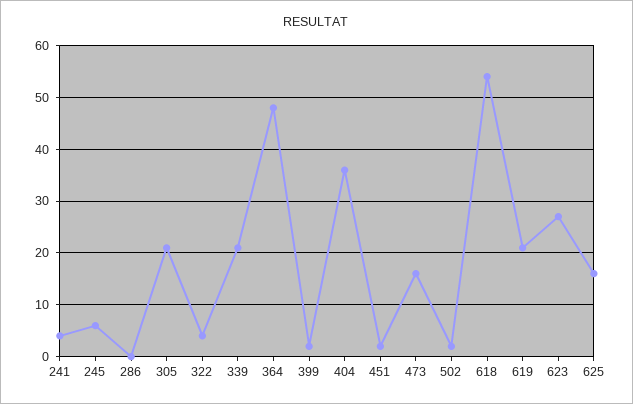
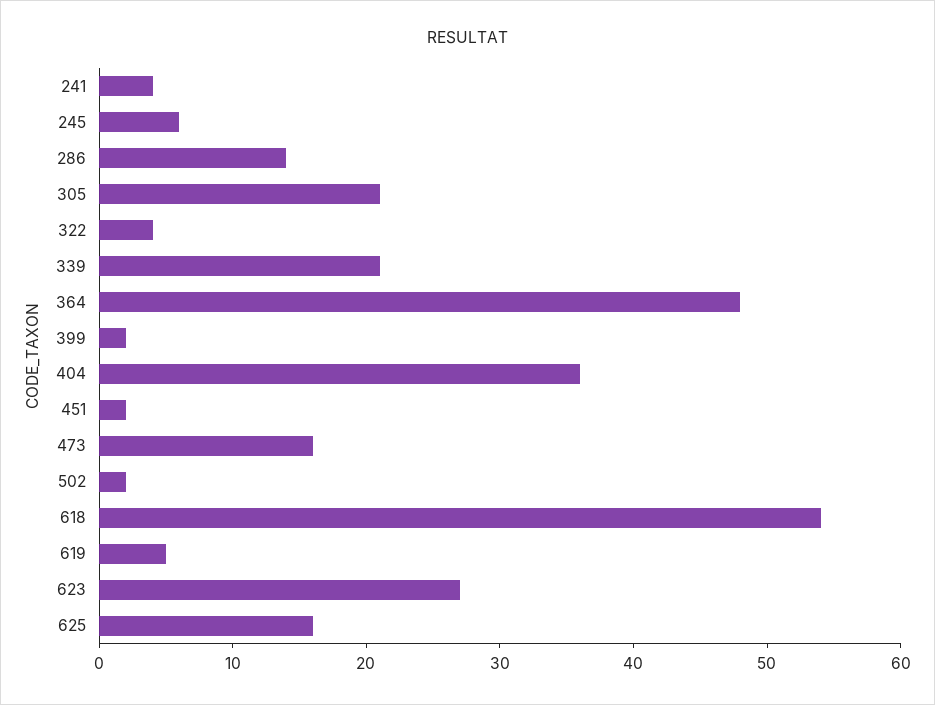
  {
    "241": 4,
    "245": 6,
-   "286": 0,
+   "286": 14,
    "305": 21,
    "322": 4,
    "339": 21,
    "364": 48,
    "399": 2,
    "404": 36,
    "451": 2,
    "473": 16,
    "502": 2,
    "618": 54,
-   "619": 20,
+   "619": 5,
    "623": 27,
    "625": 16
  }

